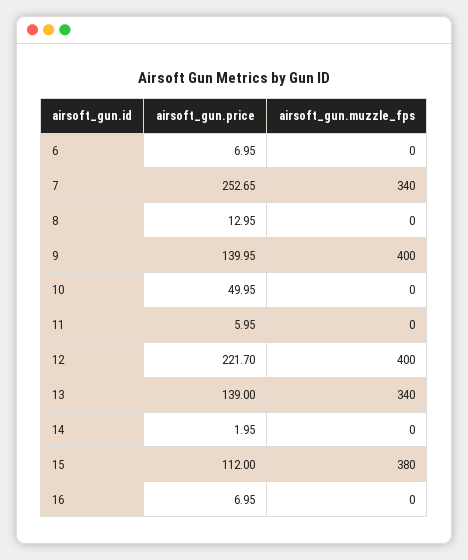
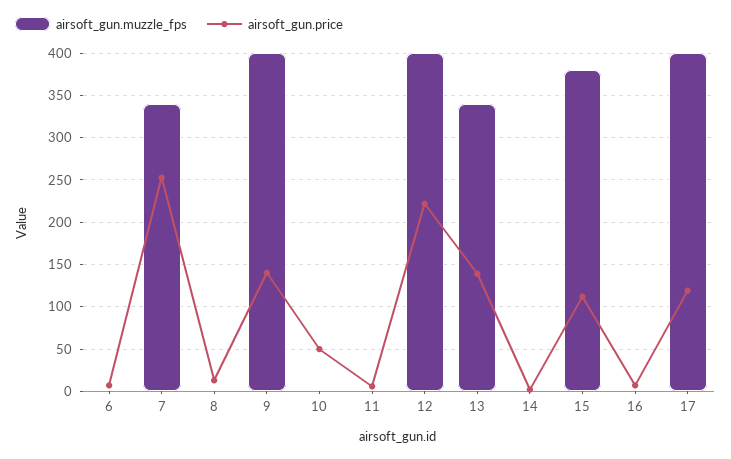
  {
    "airsoft_gun.price": {
      "6": 6.95,
      "7": 252.65,
      "8": 12.95,
      "9": 139.95,
      "10": 49.95,
      "11": 5.95,
      "12": 221.7,
      "13": 139,
      "14": 1.95,
      "15": 112,
-     "16": 6.95
+     "16": 6.95,
+     "17": 120
    },
    "airsoft_gun.muzzle_fps": {
      "6": 0,
      "7": 340,
      "8": 0,
      "9": 400,
      "10": 0,
      "11": 0,
      "12": 400,
      "13": 340,
      "14": 0,
      "15": 380,
-     "16": 0
+     "16": 0,
+     "17": 400
    }
  }

